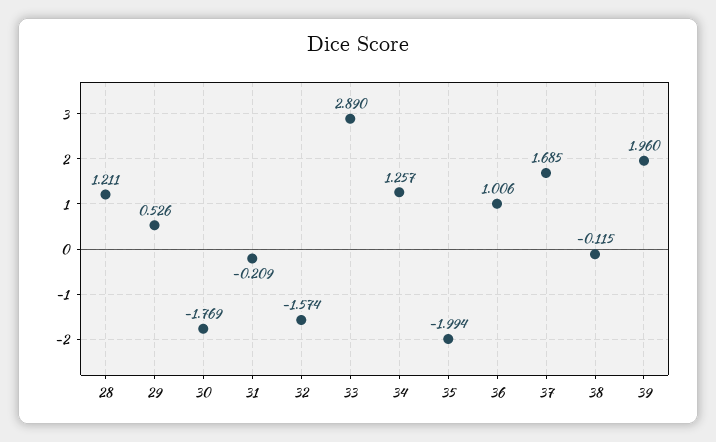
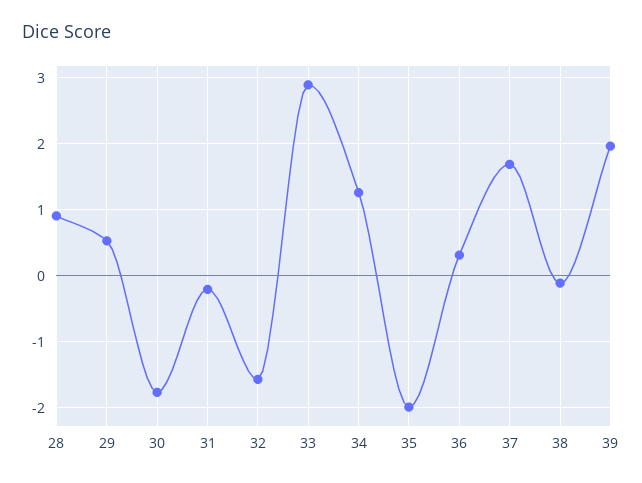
  {
-   "28": 1.211,
+   "28": 0.9,
    "29": 0.526,
    "30": -1.769,
    "31": -0.209,
    "32": -1.574,
    "33": 2.89,
    "34": 1.257,
    "35": -1.994,
-   "36": 1.006,
+   "36": 0.3,
    "37": 1.685,
    "38": -0.115,
    "39": 1.96
  }

